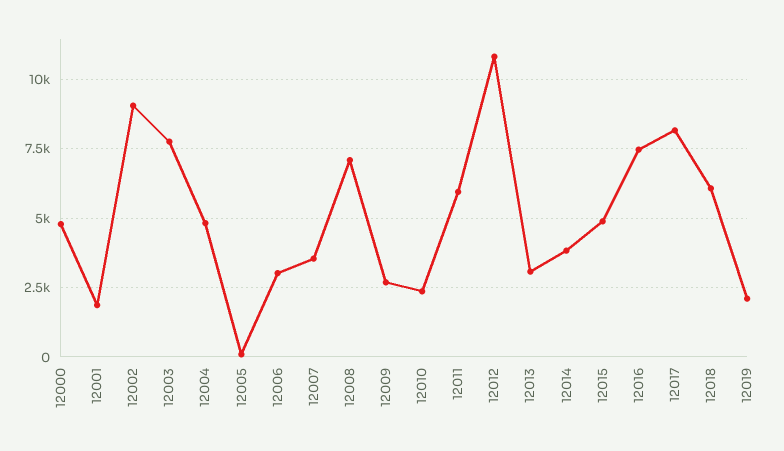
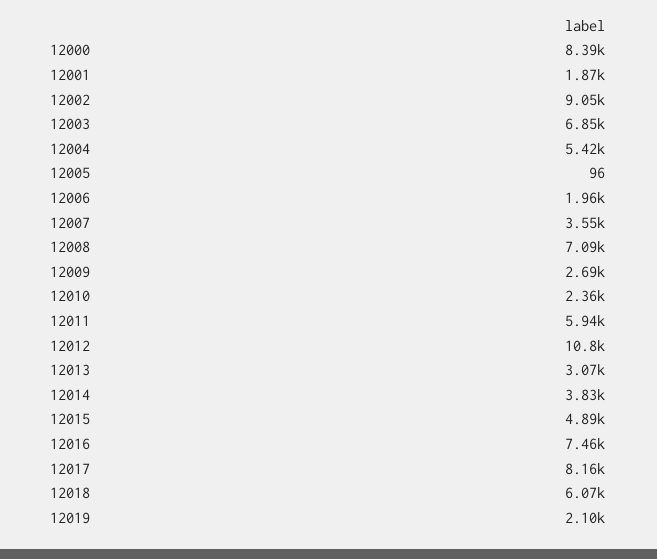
  {
-   "12000": 4750,
+   "12000": 8390,
    "12001": 1870,
    "12002": 9050,
-   "12003": 7750,
+   "12003": 6850,
-   "12004": 4750,
+   "12004": 5420,
    "12005": 96,
-   "12006": 3000,
+   "12006": 1960,
    "12007": 3550,
    "12008": 7090,
    "12009": 2690,
    "12010": 2360,
    "12011": 5940,
    "12012": 10800,
    "12013": 3070,
    "12014": 3830,
    "12015": 4890,
    "12016": 7460,
    "12017": 8160,
    "12018": 6070,
    "12019": 2100
  }

